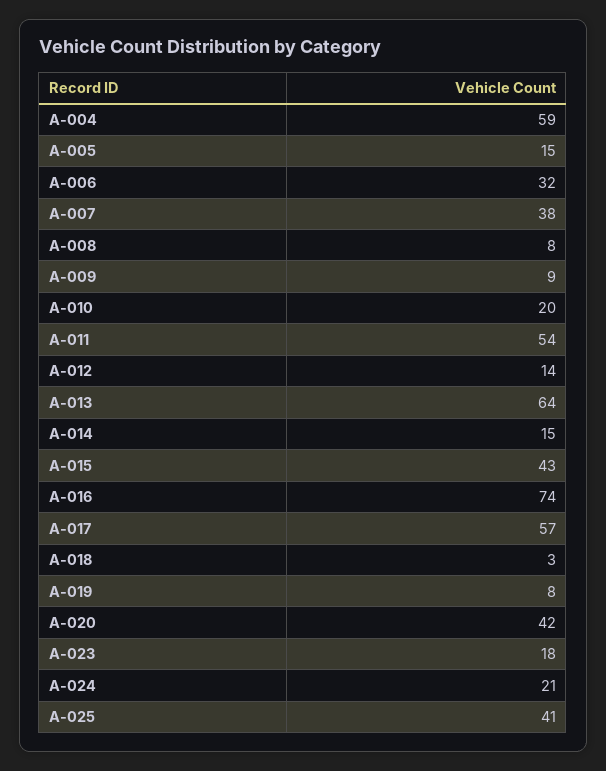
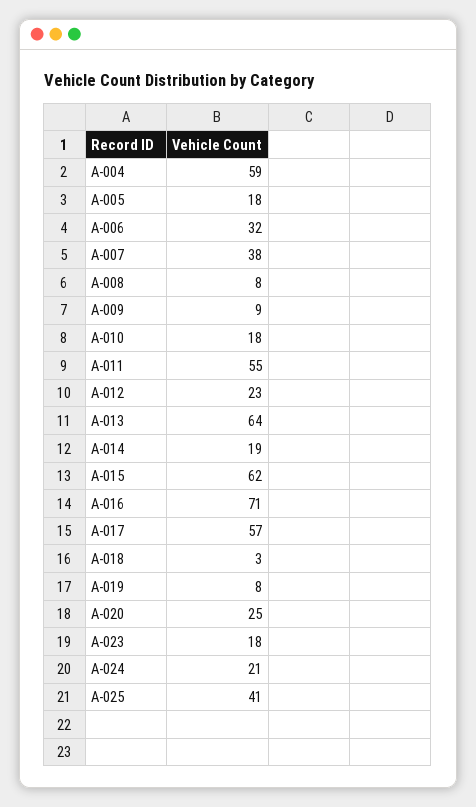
  {
    "A-004": 59,
-   "A-005": 15,
+   "A-005": 18,
    "A-006": 32,
    "A-007": 38,
    "A-008": 8,
    "A-009": 9,
-   "A-010": 20,
+   "A-010": 18,
-   "A-011": 54,
+   "A-011": 55,
-   "A-012": 14,
+   "A-012": 23,
    "A-013": 64,
-   "A-014": 15,
+   "A-014": 19,
-   "A-015": 43,
+   "A-015": 62,
-   "A-016": 74,
+   "A-016": 71,
    "A-017": 57,
    "A-018": 3,
    "A-019": 8,
-   "A-020": 42,
+   "A-020": 25,
    "A-023": 18,
    "A-024": 21,
    "A-025": 41
  }

